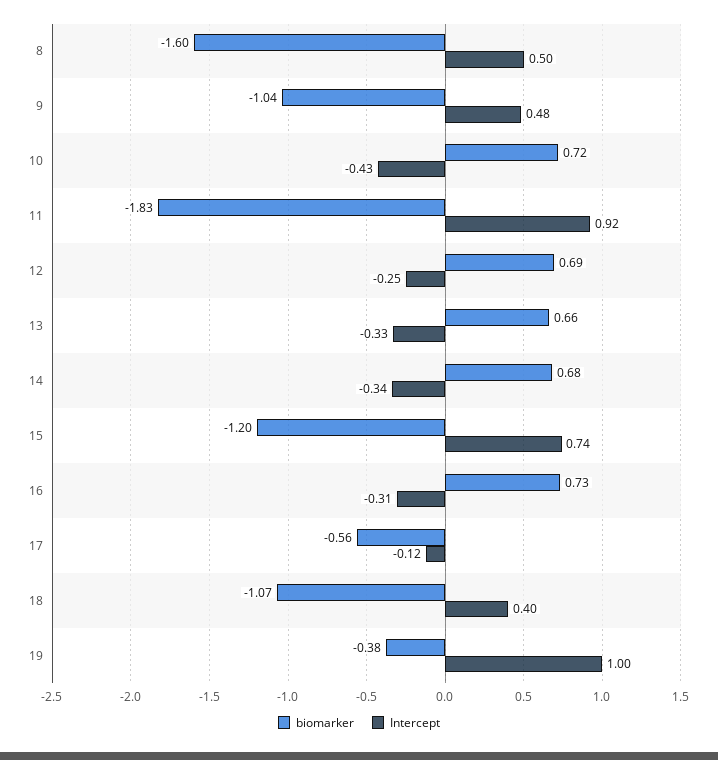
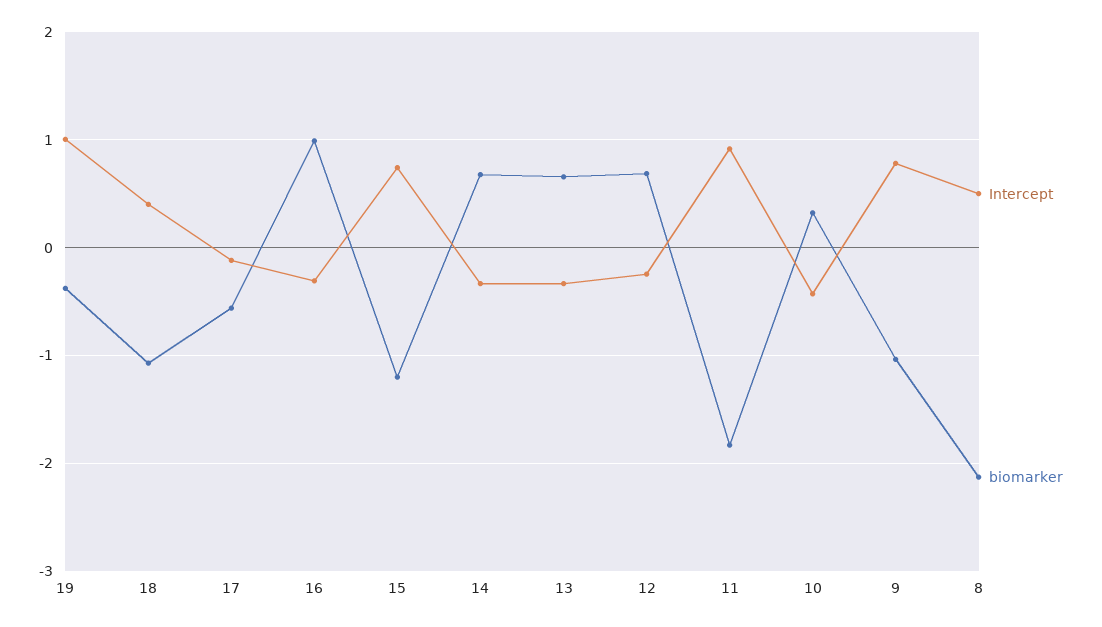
  {
    "biomarker": {
-     "8": -1.6,
+     "8": -2.1,
      "9": -1.04,
-     "10": 0.72,
+     "10": 0.3,
      "11": -1.83,
      "12": 0.69,
      "13": 0.66,
      "14": 0.68,
      "15": -1.2,
-     "16": 0.73,
+     "16": 1,
      "17": -0.56,
      "18": -1.07,
      "19": -0.38
    },
    "Intercept": {
      "8": 0.5,
-     "9": 0.48,
+     "9": 0.8,
      "10": -0.43,
      "11": 0.92,
      "12": -0.25,
      "13": -0.33,
      "14": -0.34,
      "15": 0.74,
      "16": -0.31,
      "17": -0.12,
      "18": 0.4,
      "19": 1
    }
  }

